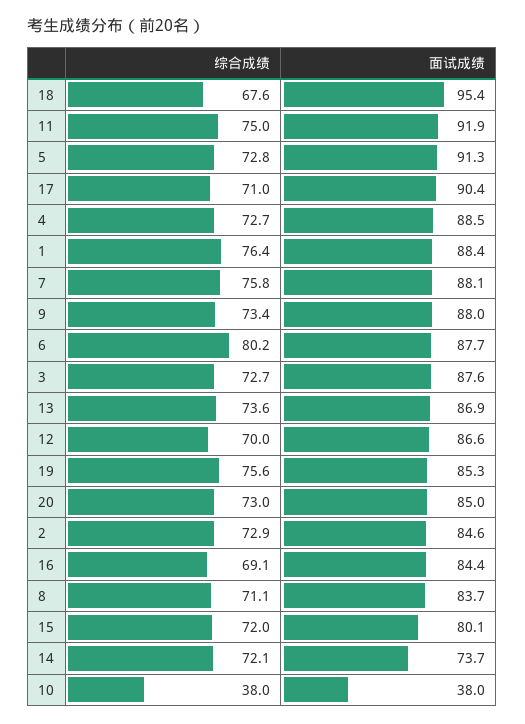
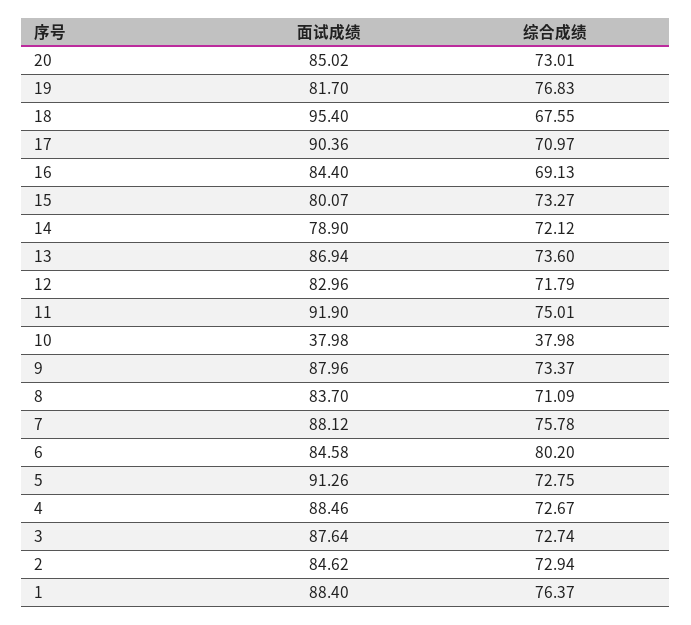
  {
    "综合成绩": {
      "18": 67.55,
      "11": 75.01,
      "5": 72.75,
      "17": 70.97,
      "4": 72.67,
      "1": 76.37,
      "7": 75.78,
      "9": 73.37,
      "6": 80.2,
      "3": 72.74,
      "13": 73.6,
-     "12": 70,
+     "12": 71.79,
-     "19": 75.6,
+     "19": 76.83,
      "20": 73.01,
      "2": 72.94,
      "16": 69.13,
      "8": 71.09,
-     "15": 72,
+     "15": 73.27,
      "14": 72.12,
      "10": 37.98
    },
    "面试成绩": {
      "18": 95.4,
      "11": 91.9,
      "5": 91.26,
      "17": 90.36,
      "4": 88.46,
      "1": 88.4,
      "7": 88.12,
      "9": 87.96,
-     "6": 87.7,
+     "6": 84.58,
      "3": 87.64,
      "13": 86.94,
-     "12": 86.6,
+     "12": 82.96,
-     "19": 85.3,
+     "19": 81.7,
      "20": 85.02,
      "2": 84.62,
      "16": 84.4,
      "8": 83.7,
      "15": 80.07,
-     "14": 73.7,
+     "14": 78.9,
      "10": 37.98
    }
  }

